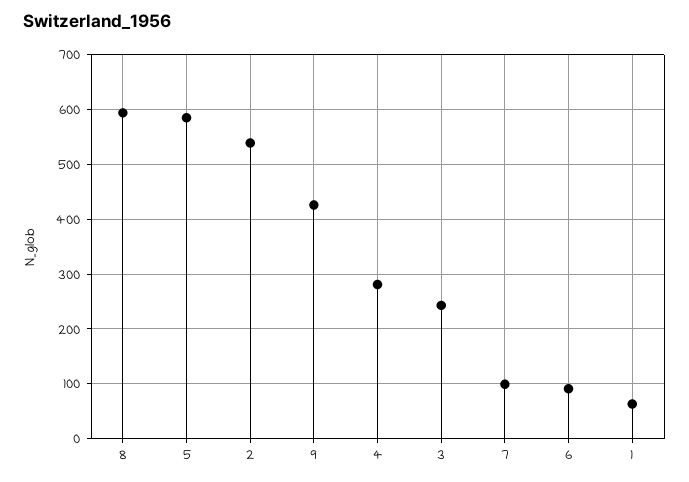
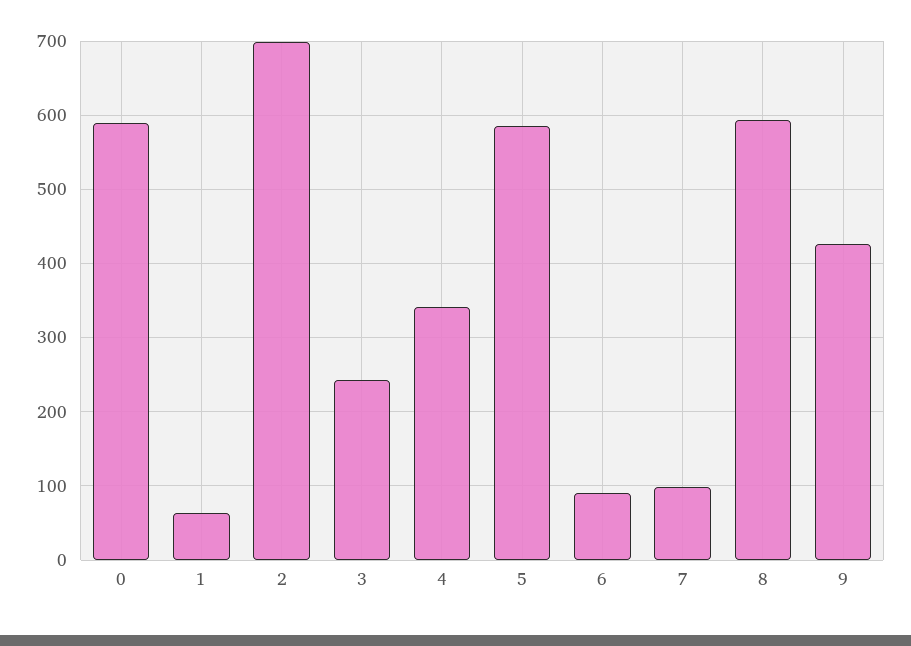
  {
    "8": 590,
    "5": 590,
-   "2": 540,
+   "2": 700,
    "9": 430,
-   "4": 280,
+   "4": 340,
    "3": 240,
    "7": 100,
    "6": 90,
-   "1": 60
+   "1": 60,
+   "0": 590
  }

